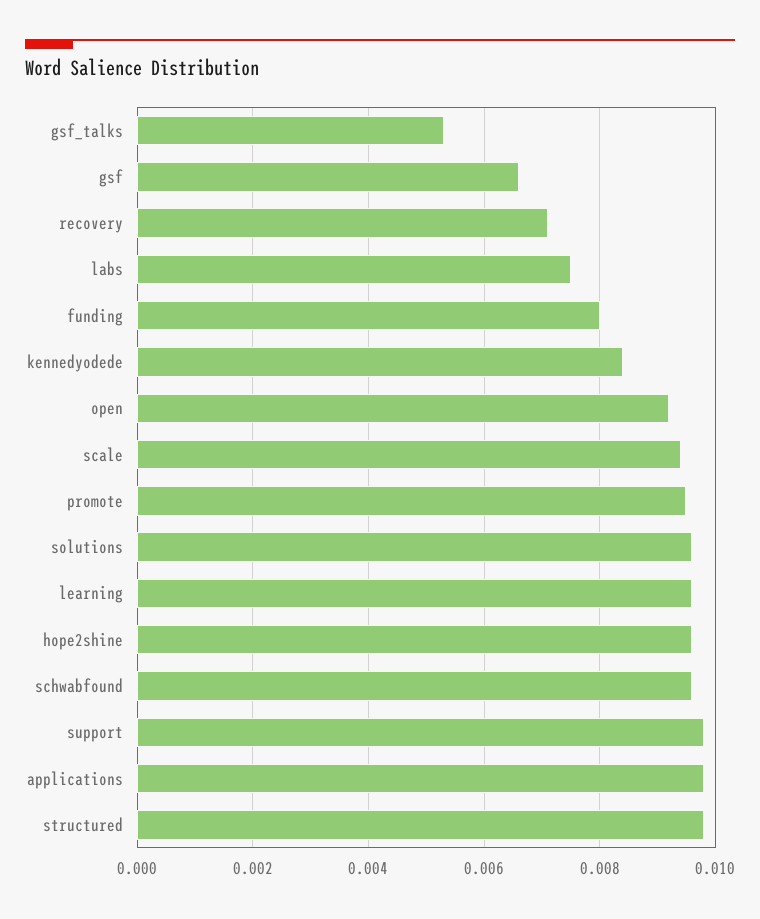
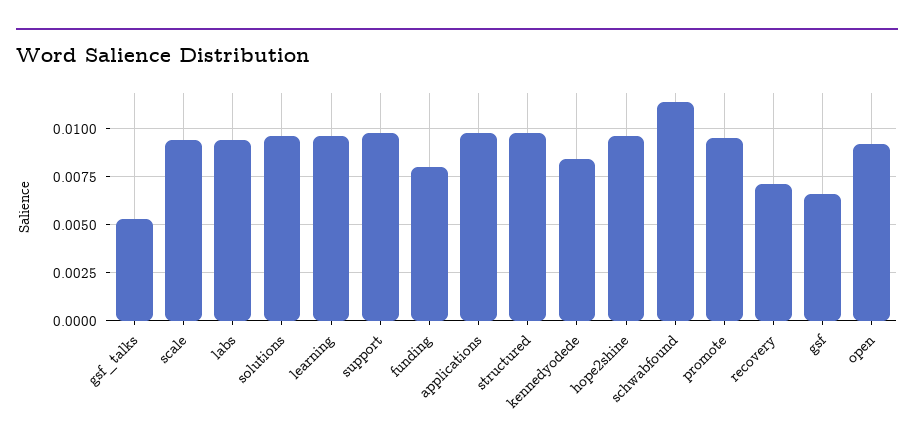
  {
    "gsf_talks": 0.0055,
    "gsf": 0.0065,
    "recovery": 0.007,
-   "labs": 0.0075,
+   "labs": 0.0095,
    "funding": 0.008,
    "kennedyodede": 0.0085,
    "open": 0.009,
    "scale": 0.0095,
    "promote": 0.0095,
    "solutions": 0.0095,
    "learning": 0.0095,
    "hope2shine": 0.0095,
-   "schwabfound": 0.0095,
+   "schwabfound": 0.0115,
    "support": 0.01,
    "applications": 0.01,
    "structured": 0.01
  }

